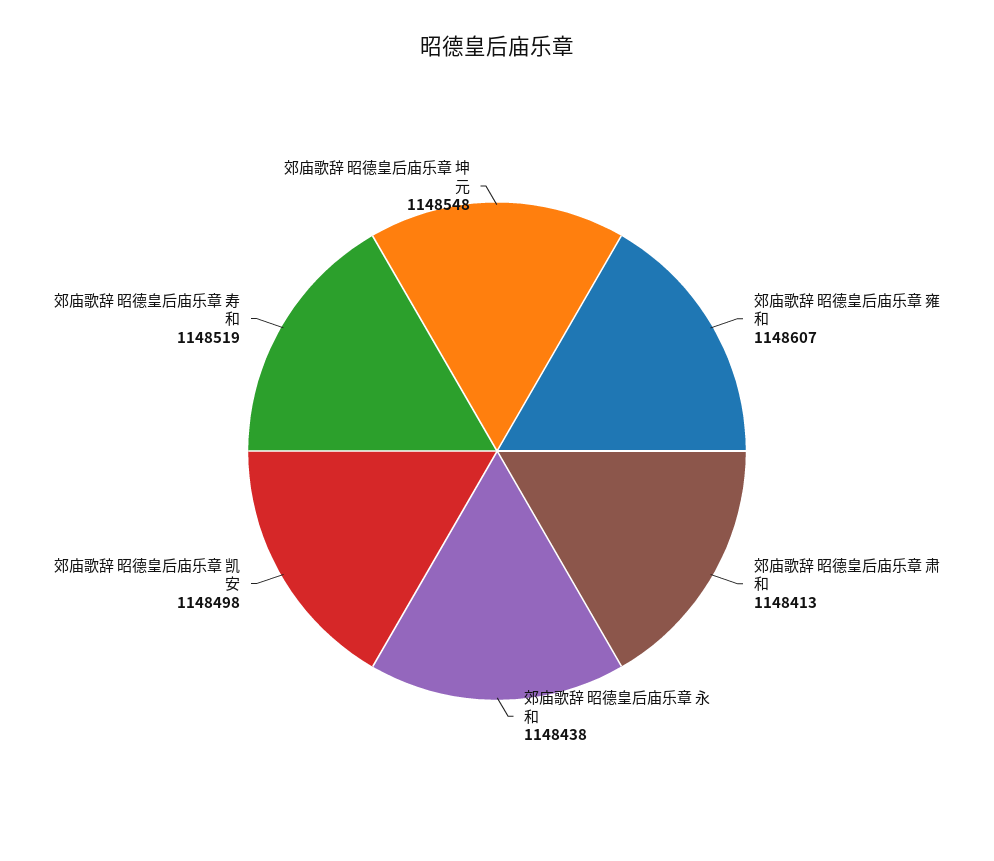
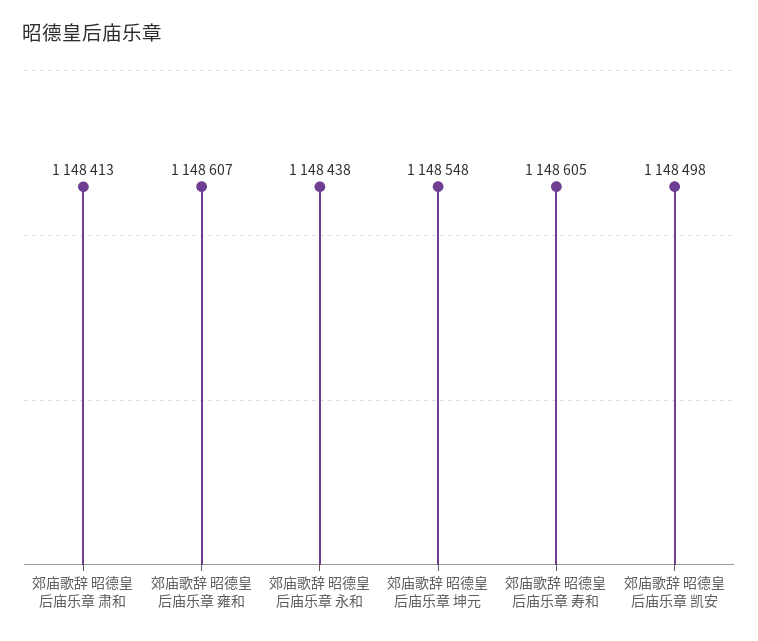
  {
    "郊庙歌辞 昭德皇后庙乐章 雍和": 1148607,
    "郊庙歌辞 昭德皇后庙乐章 肃和": 1148413,
    "郊庙歌辞 昭德皇后庙乐章 永和": 1148438,
    "郊庙歌辞 昭德皇后庙乐章 凯安": 1148498,
-   "郊庙歌辞 昭德皇后庙乐章 寿和": 1148519,
+   "郊庙歌辞 昭德皇后庙乐章 寿和": 1148605,
    "郊庙歌辞 昭德皇后庙乐章 坤元": 1148548
  }

